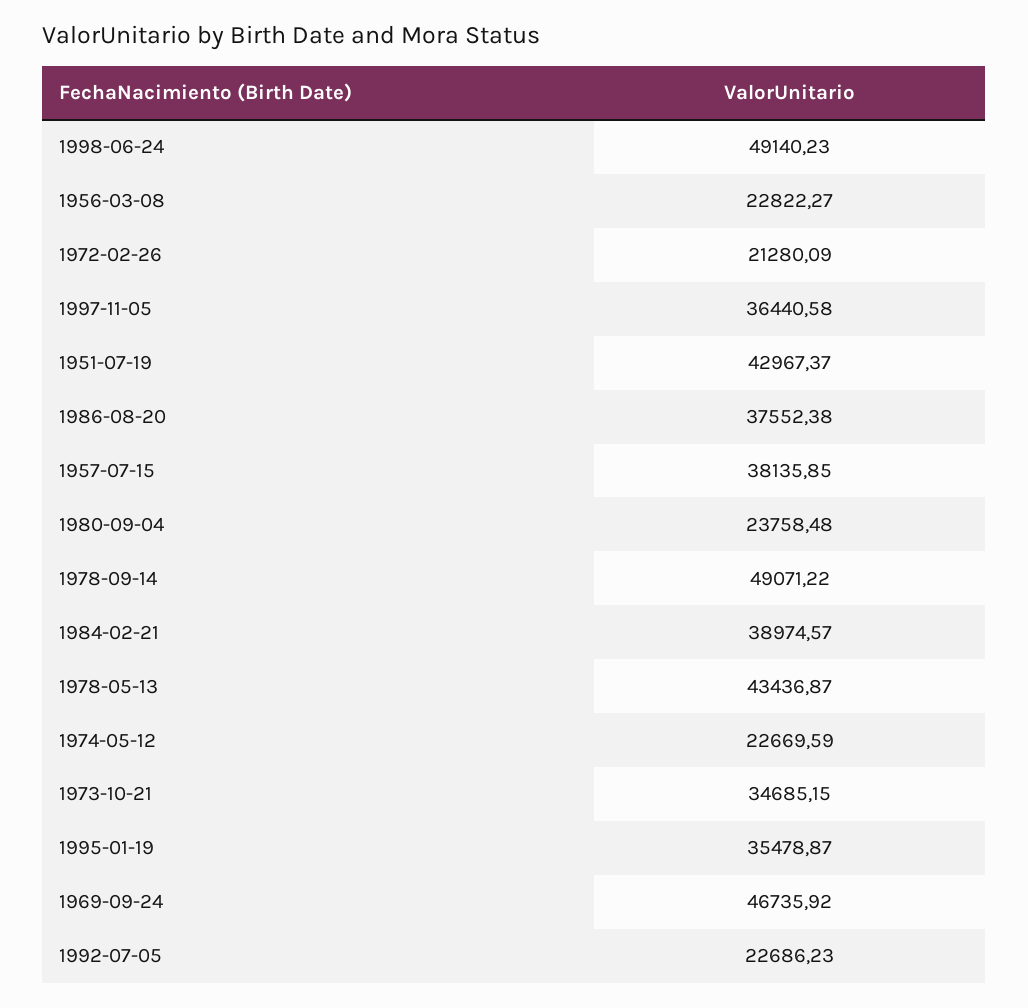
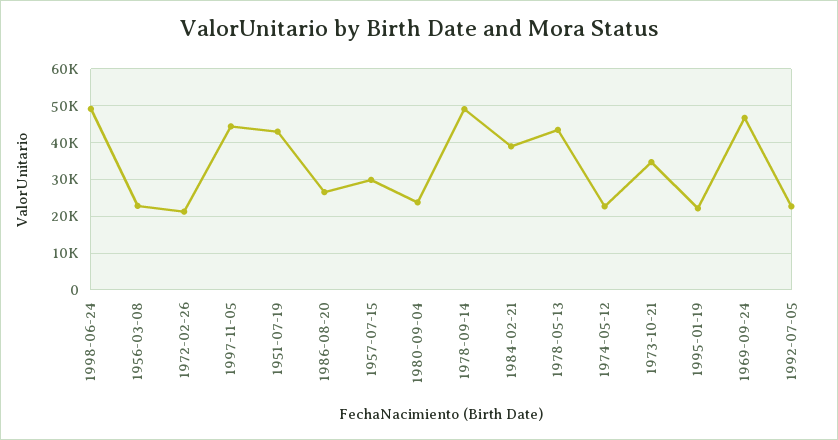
  {
    "1998-06-24": 49140.23,
    "1956-03-08": 22822.27,
    "1972-02-26": 21280.09,
-   "1997-11-05": 36440.58,
+   "1997-11-05": 44000,
    "1951-07-19": 42967.37,
-   "1986-08-20": 37552.38,
+   "1986-08-20": 26000,
-   "1957-07-15": 38135.85,
+   "1957-07-15": 30000,
    "1980-09-04": 23758.48,
    "1978-09-14": 49071.22,
    "1984-02-21": 38974.57,
    "1978-05-13": 43436.87,
    "1974-05-12": 22669.59,
    "1973-10-21": 34685.15,
-   "1995-01-19": 35478.87,
+   "1995-01-19": 22000,
    "1969-09-24": 46735.92,
    "1992-07-05": 22686.23
  }

